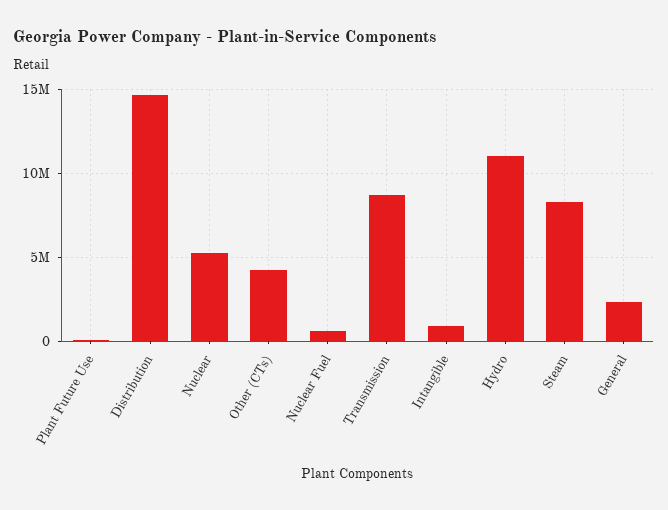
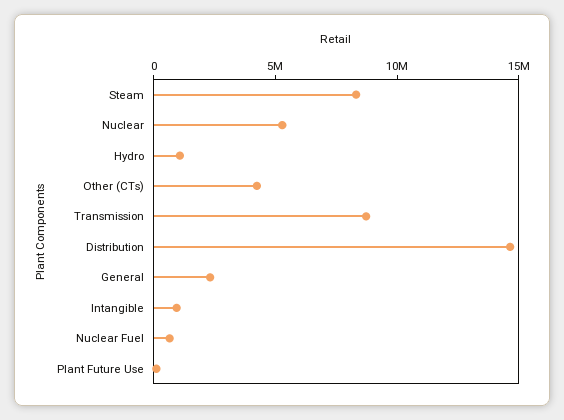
  {
    "Plant Future Use": 0,
    "Distribution": 14500000,
    "Nuclear": 5500000,
    "Other (CTs)": 4000000,
    "Nuclear Fuel": 500000,
    "Transmission": 8500000,
    "Intangible": 1000000,
-   "Hydro": 11000000,
+   "Hydro": 1000000,
    "Steam": 8500000,
    "General": 2500000
  }

